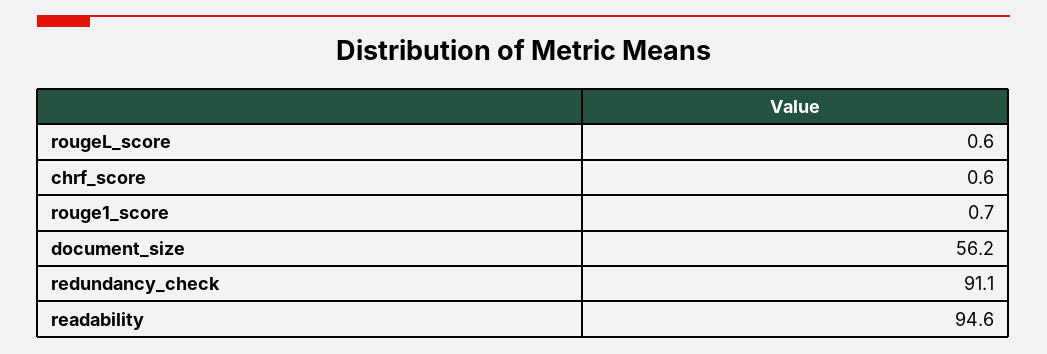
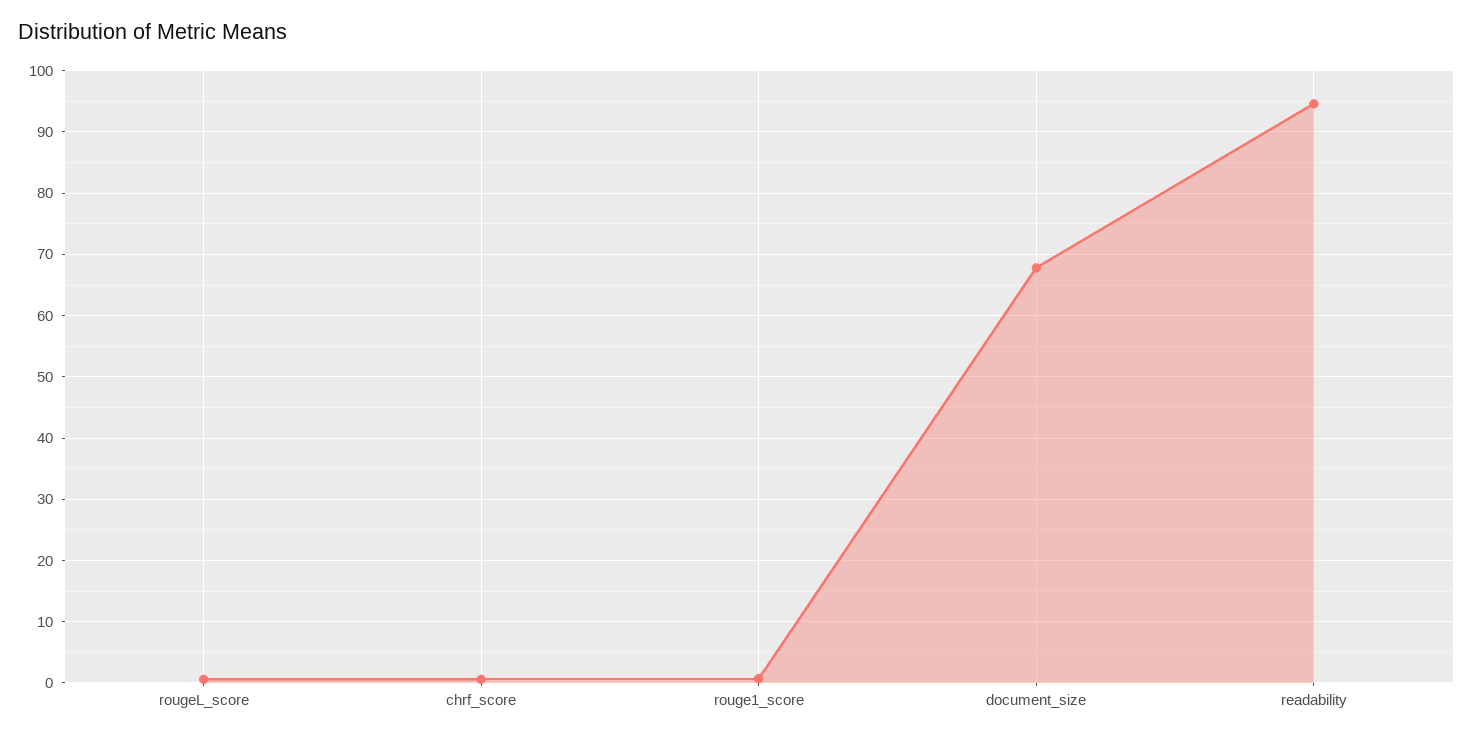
  {
    "rougeL_score": 0.6,
    "chrf_score": 0.6,
    "rouge1_score": 0.7,
-   "document_size": 56.2,
+   "document_size": 68,
-   "redundancy_check": 91.1,
    "readability": 94.6
  }

